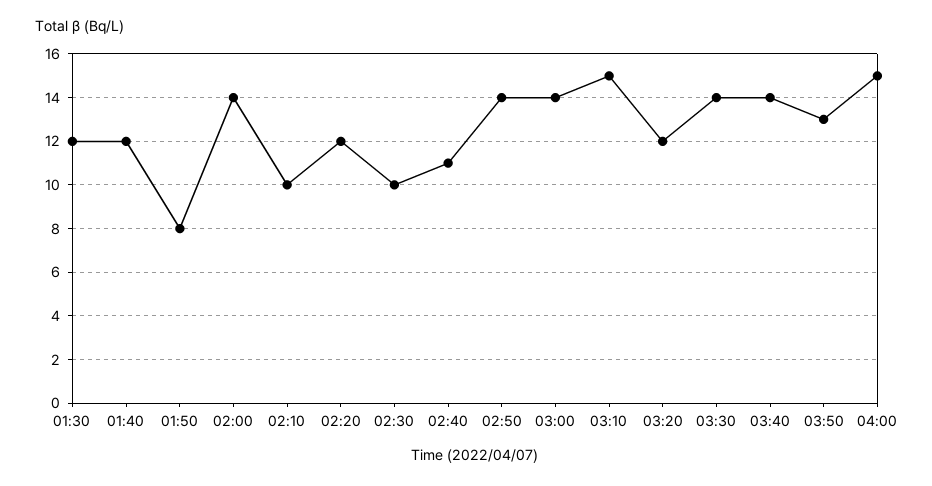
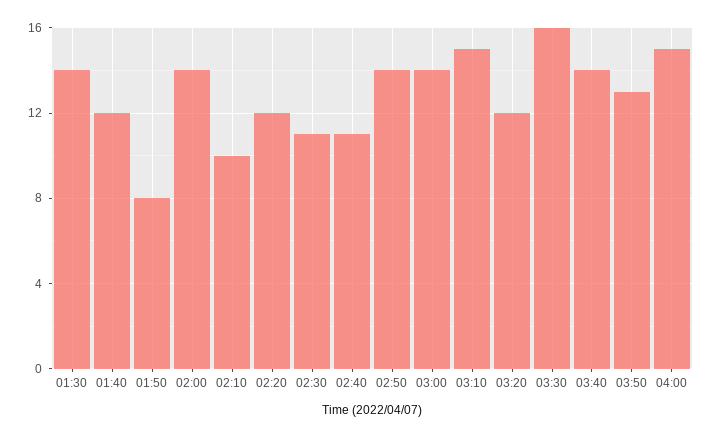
  {
-   "01:30": 12,
+   "01:30": 14,
    "01:40": 12,
    "01:50": 8,
    "02:00": 14,
    "02:10": 10,
    "02:20": 12,
-   "02:30": 10,
+   "02:30": 11,
    "02:40": 11,
    "02:50": 14,
    "03:00": 14,
    "03:10": 15,
    "03:20": 12,
-   "03:30": 14,
+   "03:30": 16,
    "03:40": 14,
    "03:50": 13,
    "04:00": 15
  }

